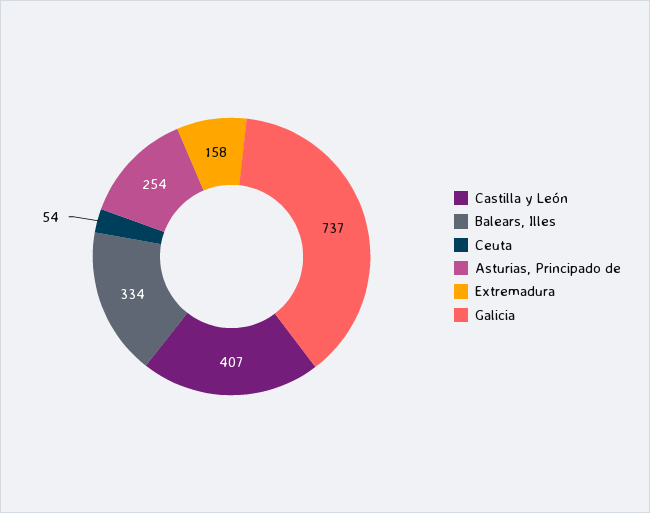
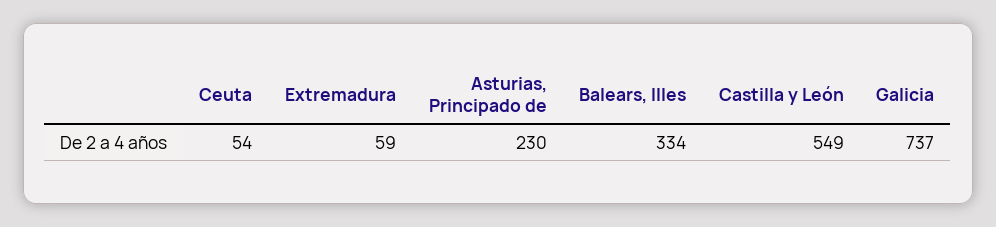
  {
-   "Castilla y León": 407,
+   "Castilla y León": 549,
    "Balears, Illes": 334,
    "Ceuta": 54,
-   "Asturias, Principado de": 254,
+   "Asturias, Principado de": 230,
-   "Extremadura": 158,
+   "Extremadura": 59,
    "Galicia": 737
  }

